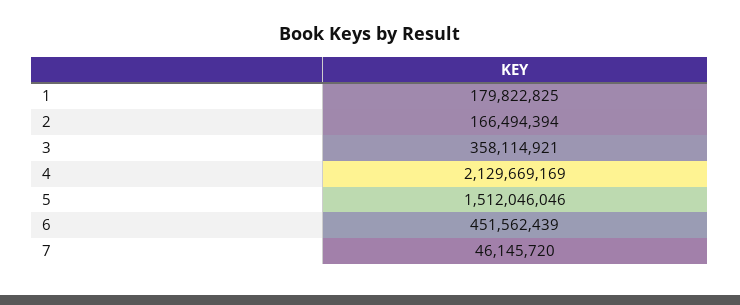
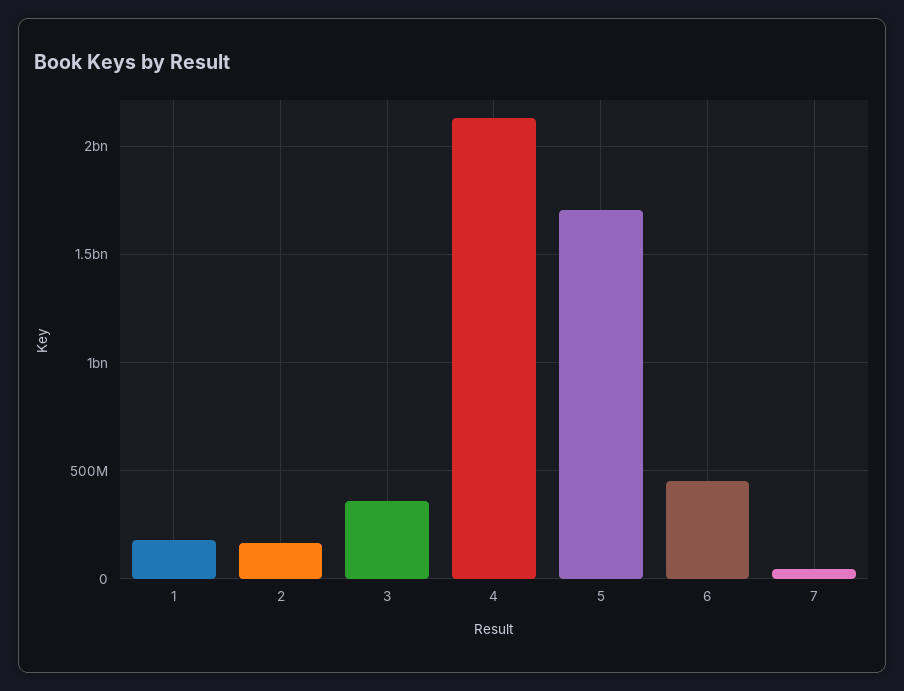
  {
    "1": 179822825,
    "2": 166494394,
    "3": 358114921,
    "4": 2129669169,
-   "5": 1512046046,
+   "5": 1700000000,
    "6": 451562439,
    "7": 46145720
  }

